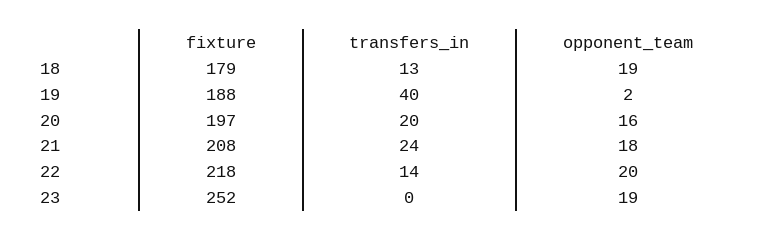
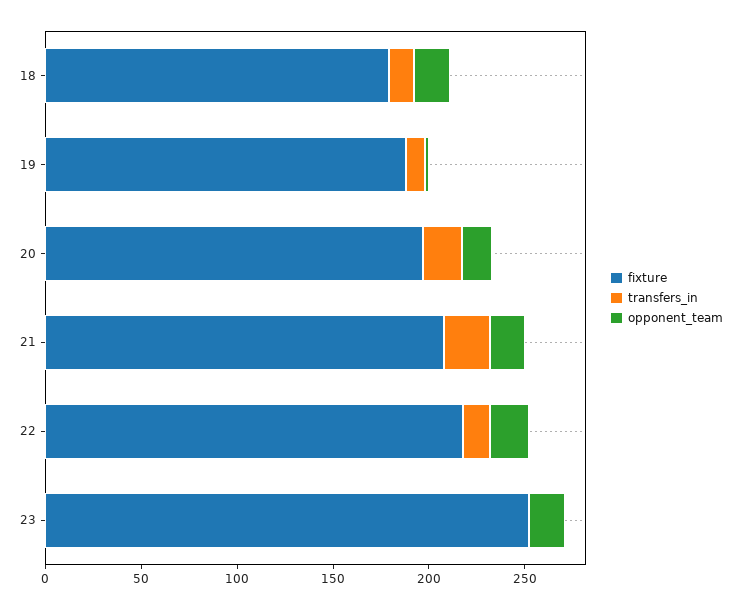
  {
    "fixture": {
      "18": 179,
      "19": 188,
      "20": 197,
      "21": 208,
      "22": 218,
      "23": 252
    },
    "transfers_in": {
      "18": 13,
-     "19": 40,
+     "19": 10,
      "20": 20,
      "21": 24,
      "22": 14,
      "23": 0
    },
    "opponent_team": {
      "18": 19,
      "19": 2,
      "20": 16,
      "21": 18,
      "22": 20,
      "23": 19
    }
  }

